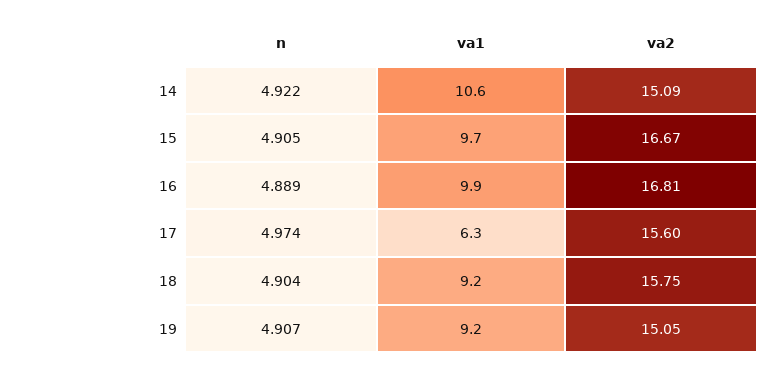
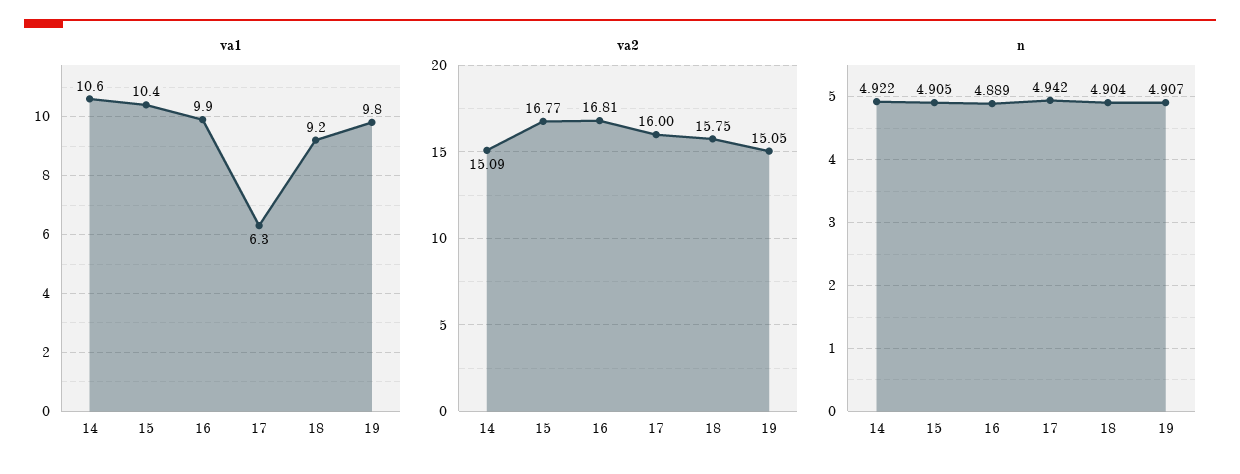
  {
    "n": {
      "14": 4.922,
      "15": 4.905,
      "16": 4.889,
-     "17": 4.974,
+     "17": 4.942,
      "18": 4.904,
      "19": 4.907
    },
    "va1": {
      "14": 10.6,
-     "15": 9.7,
+     "15": 10.4,
      "16": 9.9,
      "17": 6.3,
      "18": 9.2,
-     "19": 9.2
+     "19": 9.8
    },
    "va2": {
      "14": 15.09,
-     "15": 16.67,
+     "15": 16.77,
      "16": 16.81,
-     "17": 15.6,
+     "17": 16,
      "18": 15.75,
      "19": 15.05
    }
  }

